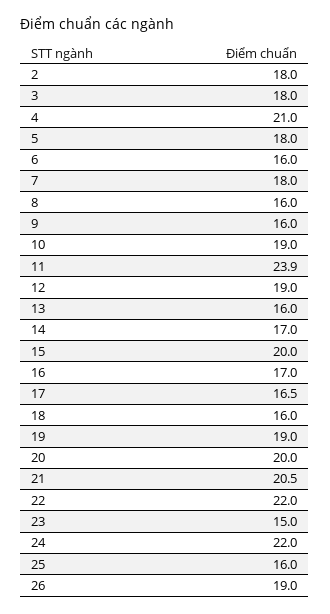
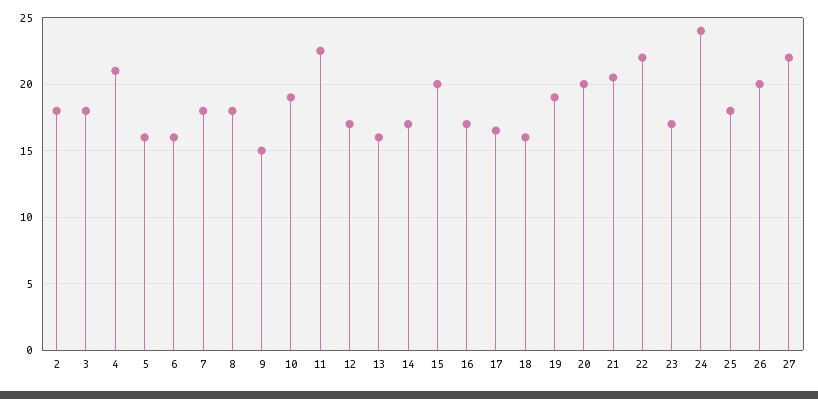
  {
    "2": 18,
    "3": 18,
    "4": 21,
-   "5": 18,
+   "5": 16,
    "6": 16,
    "7": 18,
-   "8": 16,
+   "8": 18,
-   "9": 16,
+   "9": 15,
    "10": 19,
-   "11": 23.9,
+   "11": 22.5,
-   "12": 19,
+   "12": 17,
    "13": 16,
    "14": 17,
    "15": 20,
    "16": 17,
    "17": 16.5,
    "18": 16,
    "19": 19,
    "20": 20,
    "21": 20.5,
    "22": 22,
-   "23": 15,
+   "23": 17,
-   "24": 22,
+   "24": 24,
-   "25": 16,
+   "25": 18,
-   "26": 19
+   "26": 20,
+   "27": 22
  }

